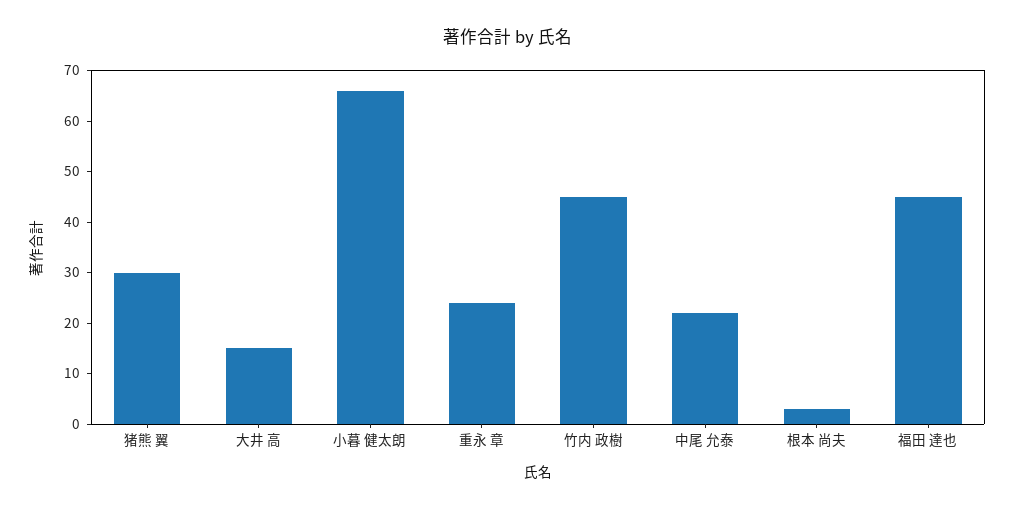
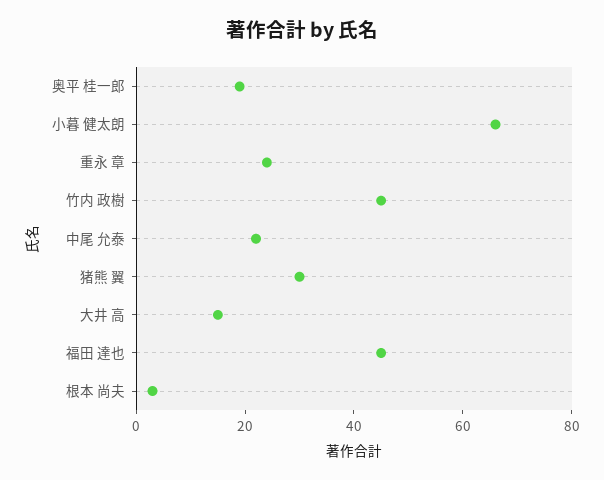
  {
    "猪熊 翼": 30,
    "大井 高": 15,
    "小暮 健太朗": 65,
    "重永 章": 25,
    "竹内 政樹": 45,
    "中尾 允泰": 20,
    "根本 尚夫": 5,
-   "福田 達也": 45
+   "福田 達也": 45,
+   "奥平 桂一郎": 20
  }

